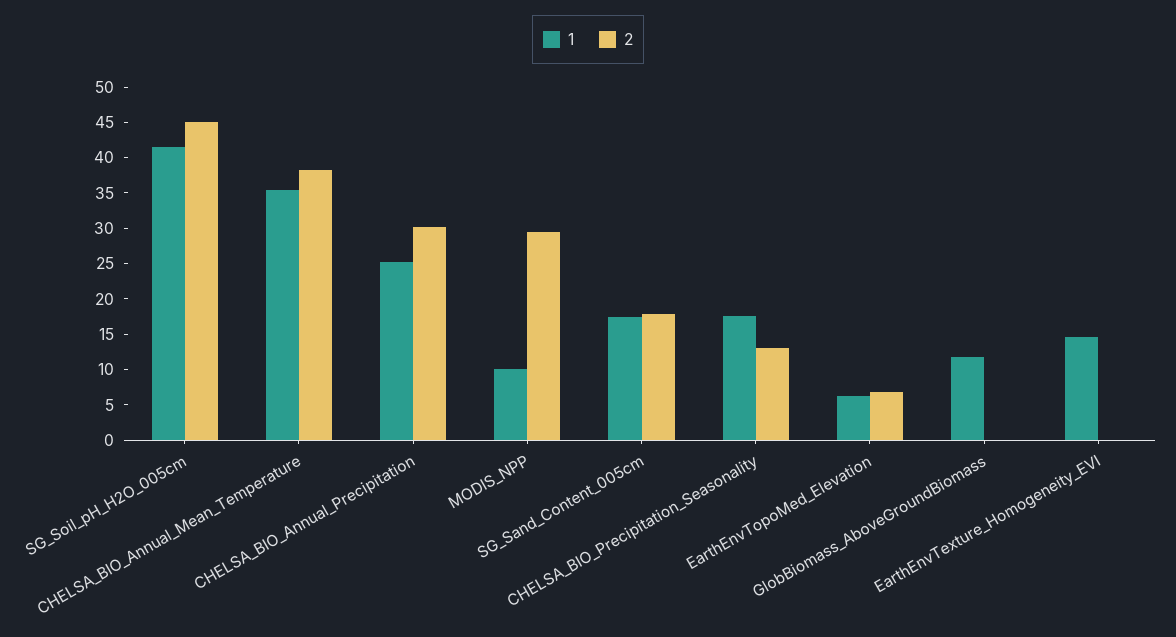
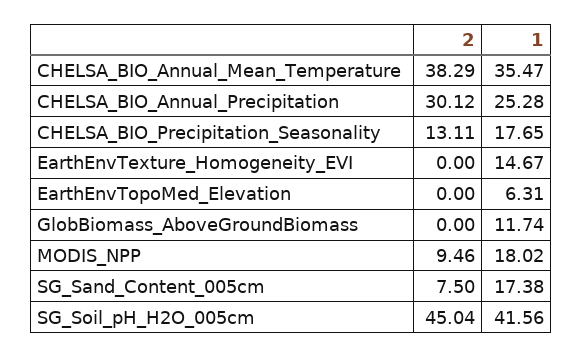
  {
    "1": {
      "SG_Soil_pH_H2O_005cm": 41.56,
      "CHELSA_BIO_Annual_Mean_Temperature": 35.47,
      "CHELSA_BIO_Annual_Precipitation": 25.28,
-     "MODIS_NPP": 10,
+     "MODIS_NPP": 18.02,
      "SG_Sand_Content_005cm": 17.38,
      "CHELSA_BIO_Precipitation_Seasonality": 17.65,
      "EarthEnvTopoMed_Elevation": 6.31,
      "GlobBiomass_AboveGroundBiomass": 11.74,
      "EarthEnvTexture_Homogeneity_EVI": 14.67
    },
    "2": {
      "SG_Soil_pH_H2O_005cm": 45.04,
      "CHELSA_BIO_Annual_Mean_Temperature": 38.29,
      "CHELSA_BIO_Annual_Precipitation": 30.12,
-     "MODIS_NPP": 30,
+     "MODIS_NPP": 9.46,
-     "SG_Sand_Content_005cm": 17.5,
+     "SG_Sand_Content_005cm": 7.5,
      "CHELSA_BIO_Precipitation_Seasonality": 13.11,
-     "EarthEnvTopoMed_Elevation": 7.5,
+     "EarthEnvTopoMed_Elevation": 0,
      "GlobBiomass_AboveGroundBiomass": 0,
      "EarthEnvTexture_Homogeneity_EVI": 0
    }
  }

